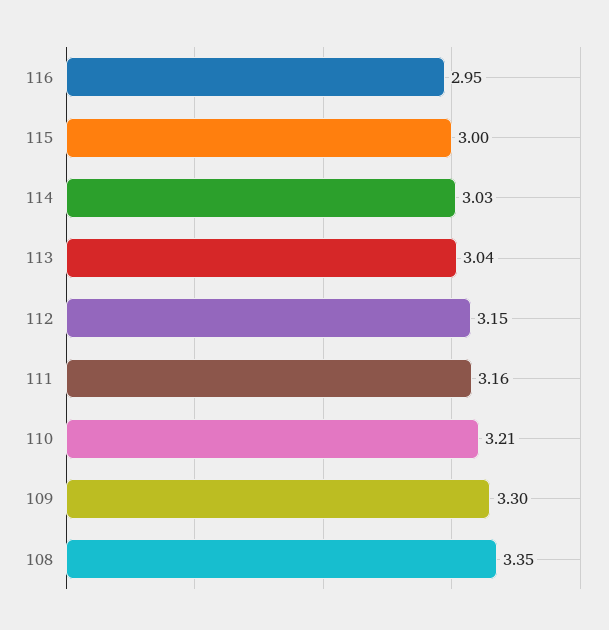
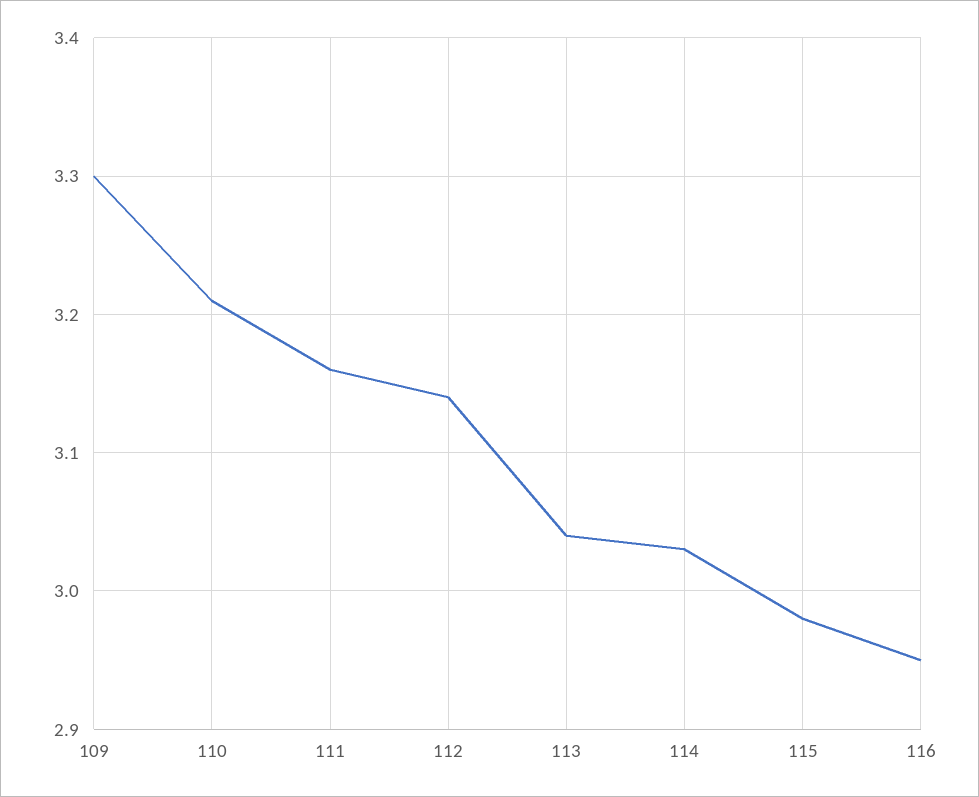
  {
    "116": 2.95,
-   "115": 3,
+   "115": 2.98,
    "114": 3.03,
    "113": 3.04,
-   "112": 3.15,
+   "112": 3.14,
    "111": 3.16,
    "110": 3.21,
-   "109": 3.3,
+   "109": 3.3
-   "108": 3.35
  }

